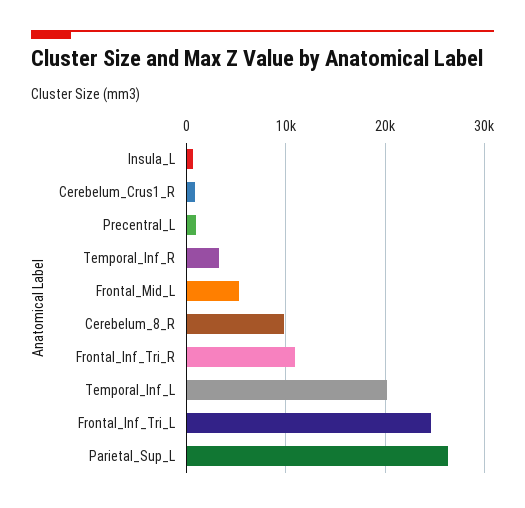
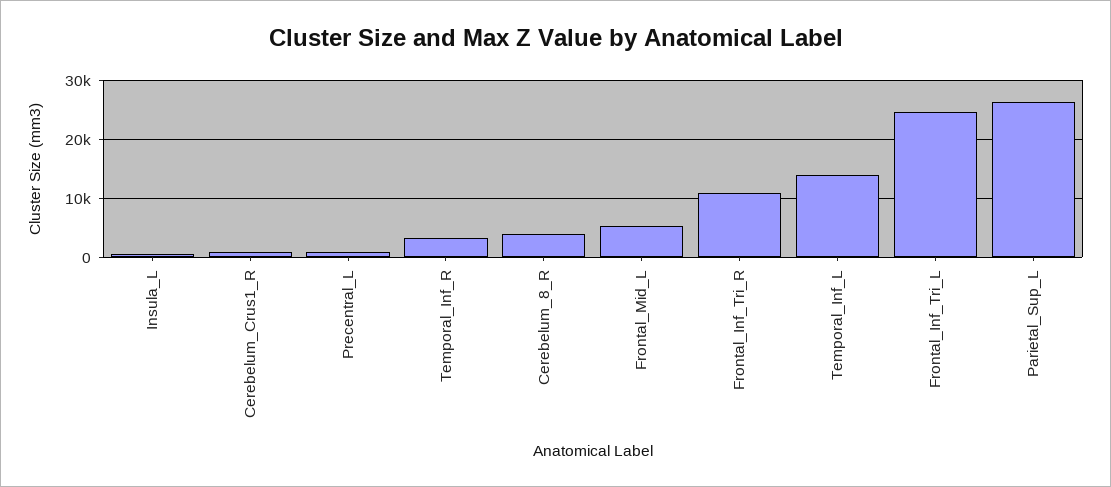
  {
    "Insula_L": 1000,
    "Cerebelum_Crus1_R": 1000,
    "Precentral_L": 1000,
    "Temporal_Inf_R": 3000,
    "Frontal_Mid_L": 5000,
-   "Cerebelum_8_R": 10000,
+   "Cerebelum_8_R": 4000,
    "Frontal_Inf_Tri_R": 11000,
-   "Temporal_Inf_L": 20000,
+   "Temporal_Inf_L": 14000,
    "Frontal_Inf_Tri_L": 25000,
    "Parietal_Sup_L": 26000
  }

